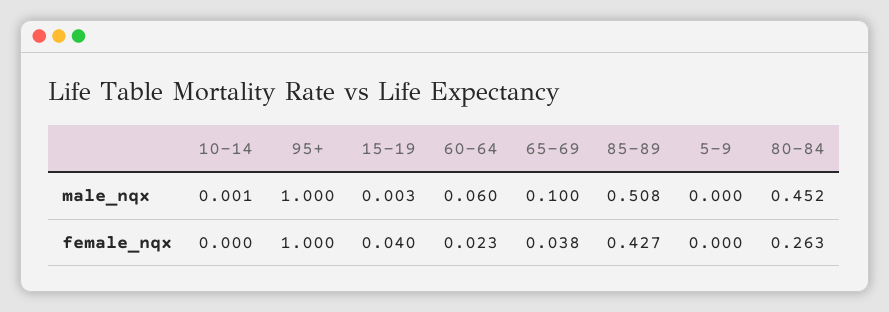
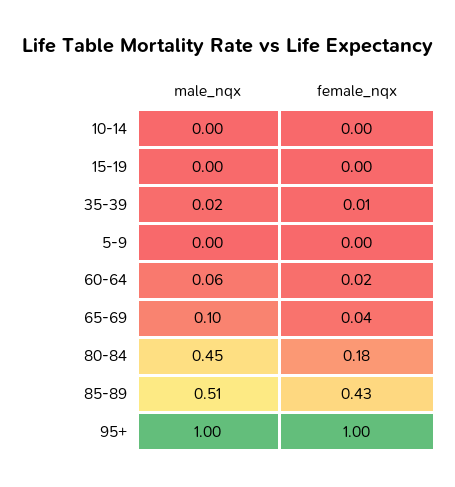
  {
    "10-14": {
      "male_nqx": 0.001,
      "female_nqx": 0
    },
    "95+": {
      "male_nqx": 1,
      "female_nqx": 1
    },
    "15-19": {
      "male_nqx": 0.003,
-     "female_nqx": 0.04
+     "female_nqx": 0
    },
    "60-64": {
      "male_nqx": 0.06,
      "female_nqx": 0.023
    },
    "65-69": {
      "male_nqx": 0.1,
      "female_nqx": 0.038
    },
    "85-89": {
      "male_nqx": 0.508,
      "female_nqx": 0.427
    },
    "5-9": {
      "male_nqx": 0,
      "female_nqx": 0
    },
    "80-84": {
      "male_nqx": 0.452,
-     "female_nqx": 0.263
+     "female_nqx": 0.18
-   }
+   },
+   "35-39": {
+     "male_nqx": 0.02,
+     "female_nqx": 0.01
+   }
  }

